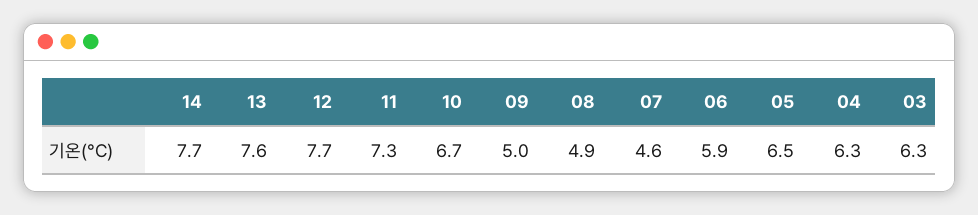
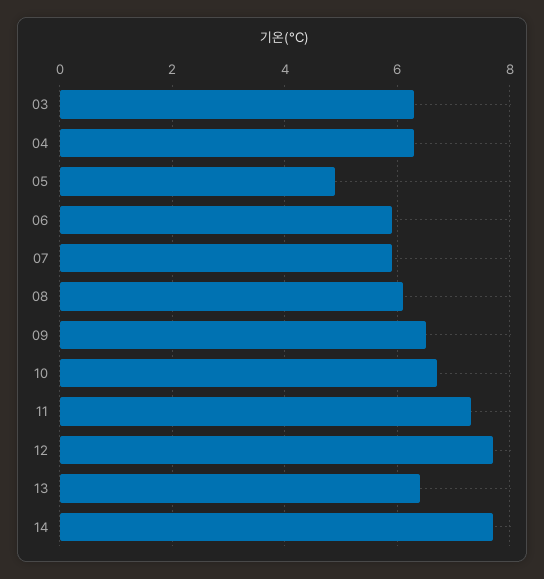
  {
    "14": 7.7,
-   "13": 7.6,
+   "13": 6.5,
    "12": 7.7,
    "11": 7.3,
    "10": 6.7,
-   "09": 5,
+   "09": 6.5,
-   "08": 4.9,
+   "08": 6,
-   "07": 4.6,
+   "07": 6,
    "06": 5.9,
-   "05": 6.5,
+   "05": 5,
    "04": 6.3,
    "03": 6.3
  }

